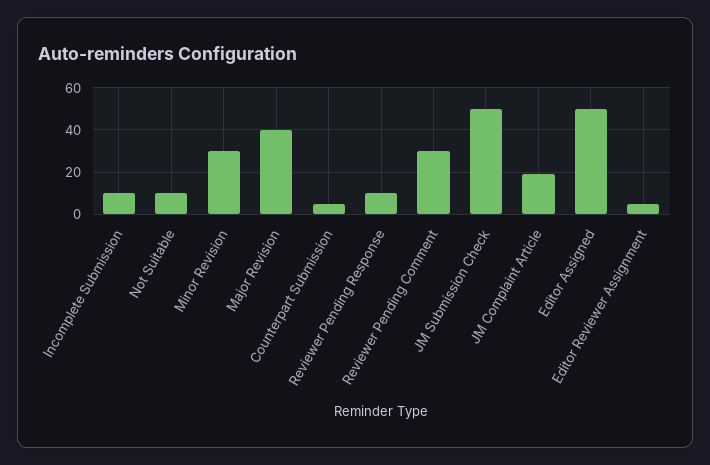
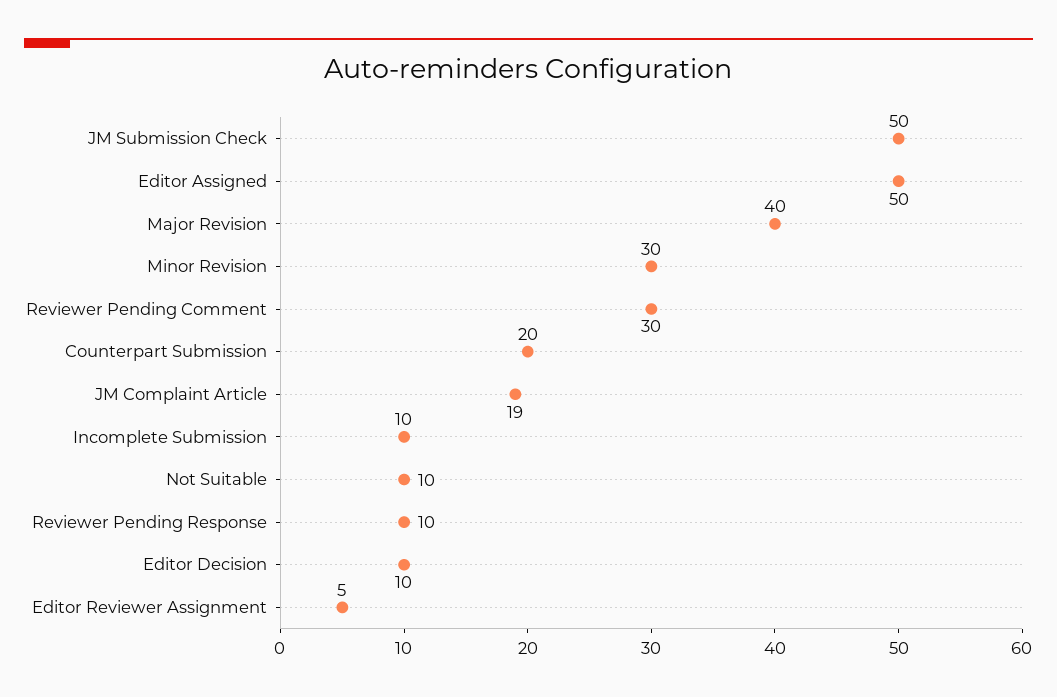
  {
    "Incomplete Submission": 10,
    "Not Suitable": 10,
    "Minor Revision": 30,
    "Major Revision": 40,
-   "Counterpart Submission": 5,
+   "Counterpart Submission": 20,
    "Reviewer Pending Response": 10,
    "Reviewer Pending Comment": 30,
    "JM Submission Check": 50,
    "JM Complaint Article": 19,
    "Editor Assigned": 50,
-   "Editor Reviewer Assignment": 5
+   "Editor Reviewer Assignment": 5,
+   "Editor Decision": 10
  }

